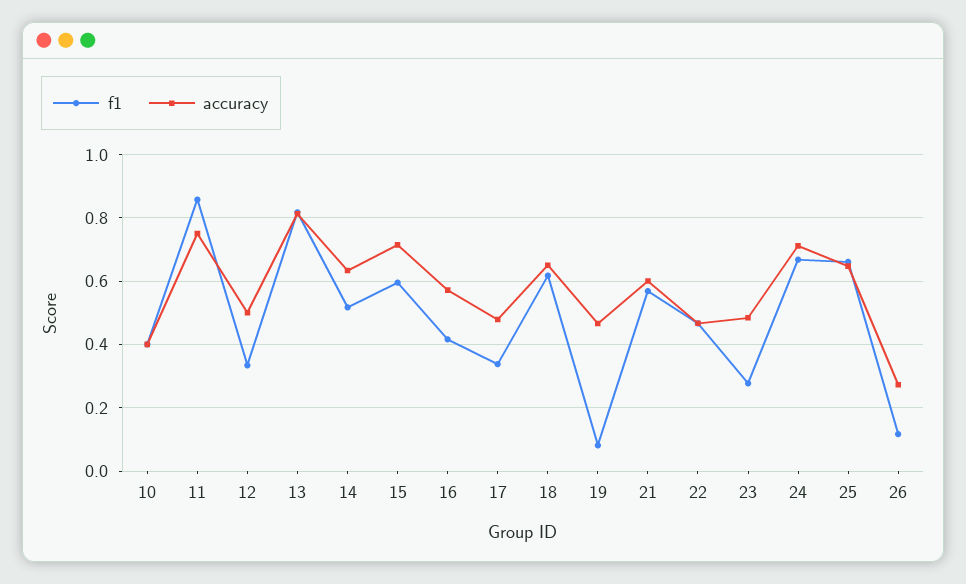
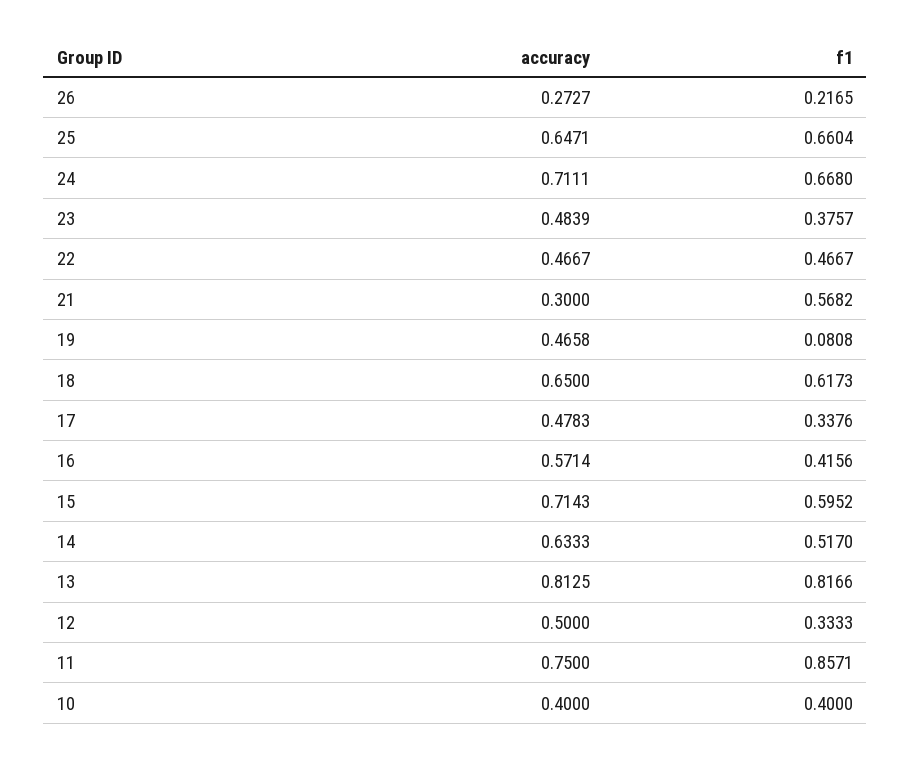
  {
    "f1": {
      "10": 0.4,
      "11": 0.8571,
      "12": 0.3333,
      "13": 0.8166,
      "14": 0.517,
      "15": 0.5952,
      "16": 0.4156,
      "17": 0.3376,
      "18": 0.6173,
      "19": 0.0808,
      "21": 0.5682,
      "22": 0.4667,
-     "23": 0.28,
+     "23": 0.3757,
      "24": 0.668,
      "25": 0.6604,
-     "26": 0.12
+     "26": 0.2165
    },
    "accuracy": {
      "10": 0.4,
      "11": 0.75,
      "12": 0.5,
      "13": 0.8125,
      "14": 0.6333,
      "15": 0.7143,
      "16": 0.5714,
      "17": 0.4783,
      "18": 0.65,
      "19": 0.4658,
-     "21": 0.6,
+     "21": 0.3,
      "22": 0.4667,
      "23": 0.4839,
      "24": 0.7111,
      "25": 0.6471,
      "26": 0.2727
    }
  }

